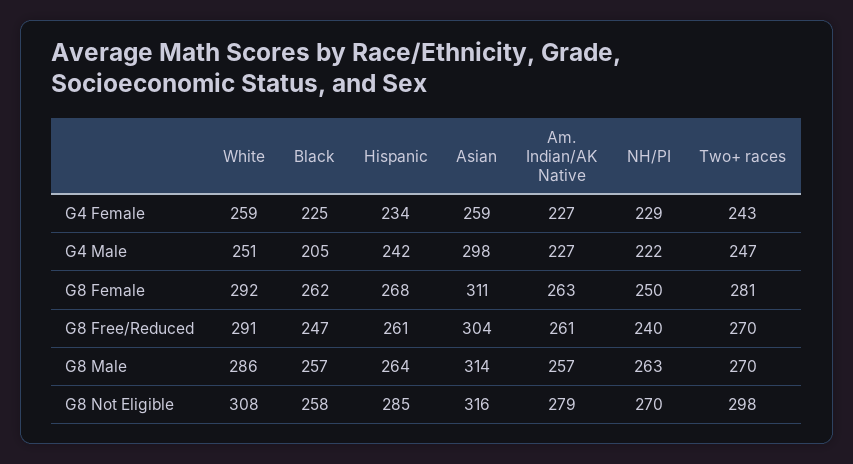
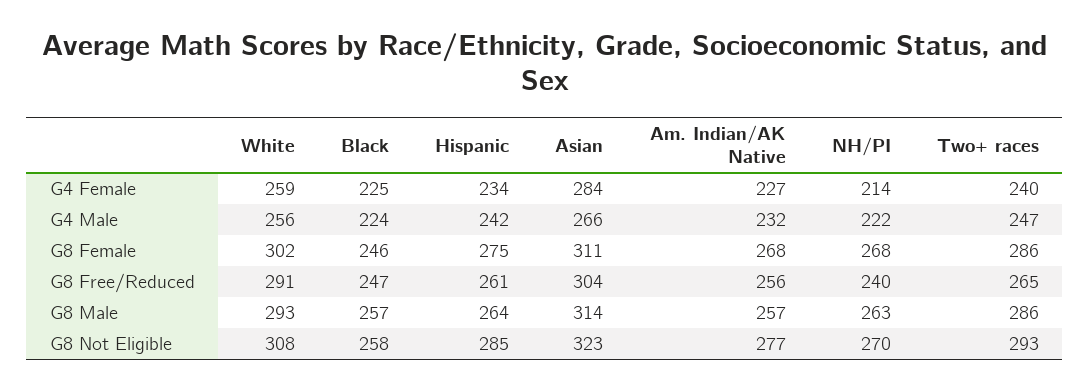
  {
    "White": {
      "G4 Female": 259,
-     "G4 Male": 251,
+     "G4 Male": 256,
-     "G8 Female": 292,
+     "G8 Female": 302,
      "G8 Free/Reduced": 291,
-     "G8 Male": 286,
+     "G8 Male": 293,
      "G8 Not Eligible": 308
    },
    "Black": {
      "G4 Female": 225,
-     "G4 Male": 205,
+     "G4 Male": 224,
-     "G8 Female": 262,
+     "G8 Female": 246,
      "G8 Free/Reduced": 247,
      "G8 Male": 257,
      "G8 Not Eligible": 258
    },
    "Hispanic": {
      "G4 Female": 234,
      "G4 Male": 242,
-     "G8 Female": 268,
+     "G8 Female": 275,
      "G8 Free/Reduced": 261,
      "G8 Male": 264,
      "G8 Not Eligible": 285
    },
    "Asian": {
-     "G4 Female": 259,
+     "G4 Female": 284,
-     "G4 Male": 298,
+     "G4 Male": 266,
      "G8 Female": 311,
      "G8 Free/Reduced": 304,
      "G8 Male": 314,
-     "G8 Not Eligible": 316
+     "G8 Not Eligible": 323
    },
    "Am. Indian/AK Native": {
      "G4 Female": 227,
-     "G4 Male": 227,
+     "G4 Male": 232,
-     "G8 Female": 263,
+     "G8 Female": 268,
-     "G8 Free/Reduced": 261,
+     "G8 Free/Reduced": 256,
      "G8 Male": 257,
-     "G8 Not Eligible": 279
+     "G8 Not Eligible": 277
    },
    "NH/PI": {
-     "G4 Female": 229,
+     "G4 Female": 214,
      "G4 Male": 222,
-     "G8 Female": 250,
+     "G8 Female": 268,
      "G8 Free/Reduced": 240,
      "G8 Male": 263,
      "G8 Not Eligible": 270
    },
    "Two+ races": {
-     "G4 Female": 243,
+     "G4 Female": 240,
      "G4 Male": 247,
-     "G8 Female": 281,
+     "G8 Female": 286,
-     "G8 Free/Reduced": 270,
+     "G8 Free/Reduced": 265,
-     "G8 Male": 270,
+     "G8 Male": 286,
-     "G8 Not Eligible": 298
+     "G8 Not Eligible": 293
    }
  }

